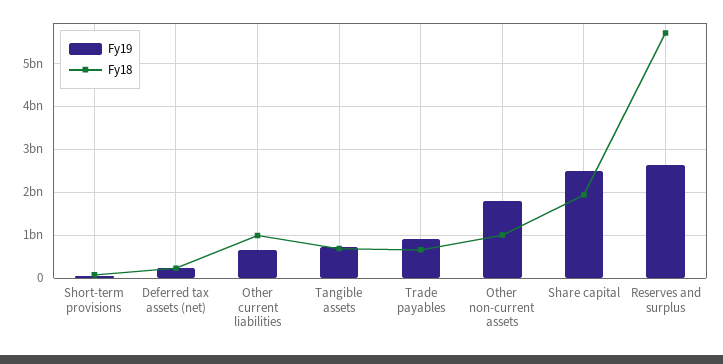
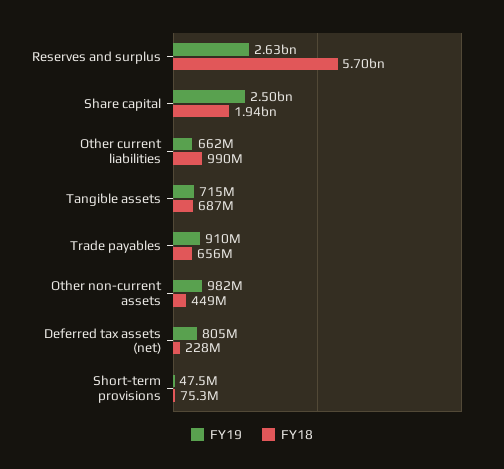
  {
    "Fy19": {
      "Short-term provisions": 47500000,
-     "Deferred tax assets (net)": 200000000,
+     "Deferred tax assets (net)": 805000000,
      "Other current liabilities": 662000000,
      "Tangible assets": 715000000,
      "Trade payables": 910000000,
-     "Other non-current assets": 1800000000,
+     "Other non-current assets": 982000000,
      "Share capital": 2500000000,
      "Reserves and surplus": 2630000000
    },
    "Fy18": {
      "Short-term provisions": 75300000,
      "Deferred tax assets (net)": 228000000,
      "Other current liabilities": 990000000,
      "Tangible assets": 687000000,
      "Trade payables": 656000000,
-     "Other non-current assets": 1000000000,
+     "Other non-current assets": 449000000,
      "Share capital": 1940000000,
      "Reserves and surplus": 5700000000
    }
  }

